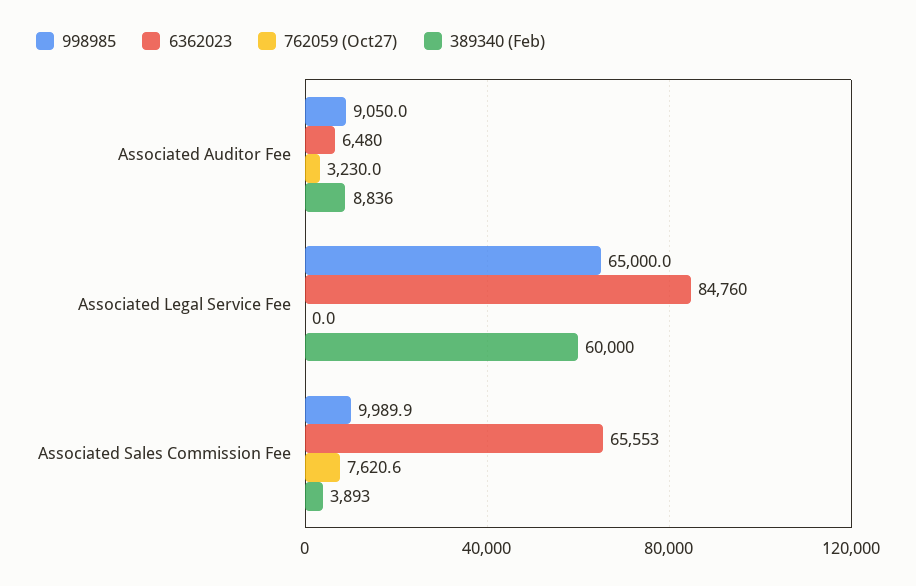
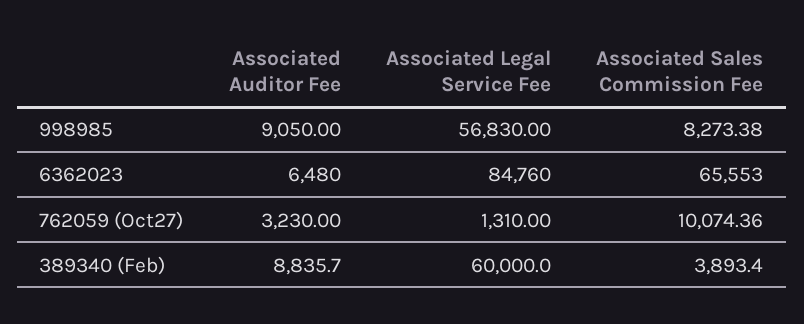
  {
    "998985": {
      "Associated Auditor Fee": 9050,
-     "Associated Legal Service Fee": 65000,
+     "Associated Legal Service Fee": 56830,
-     "Associated Sales Commission Fee": 9989.9
+     "Associated Sales Commission Fee": 8273.38
    },
    "6362023": {
      "Associated Auditor Fee": 6480,
      "Associated Legal Service Fee": 84760,
      "Associated Sales Commission Fee": 65553
    },
    "762059 (Oct27)": {
      "Associated Auditor Fee": 3230,
-     "Associated Legal Service Fee": 0,
+     "Associated Legal Service Fee": 1310,
-     "Associated Sales Commission Fee": 7620.6
+     "Associated Sales Commission Fee": 10074.36
    },
    "389340 (Feb)": {
      "Associated Auditor Fee": 8835.7,
      "Associated Legal Service Fee": 60000,
      "Associated Sales Commission Fee": 3893.4
    }
  }

